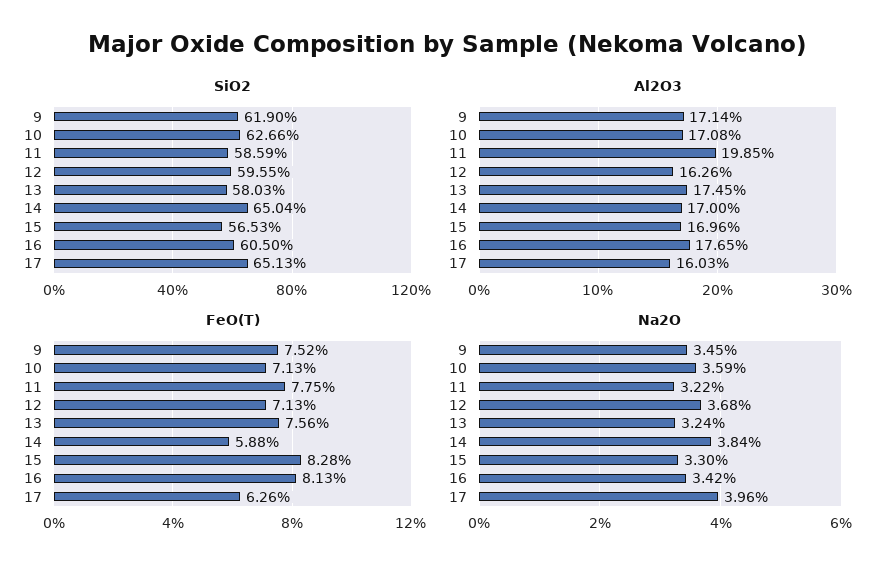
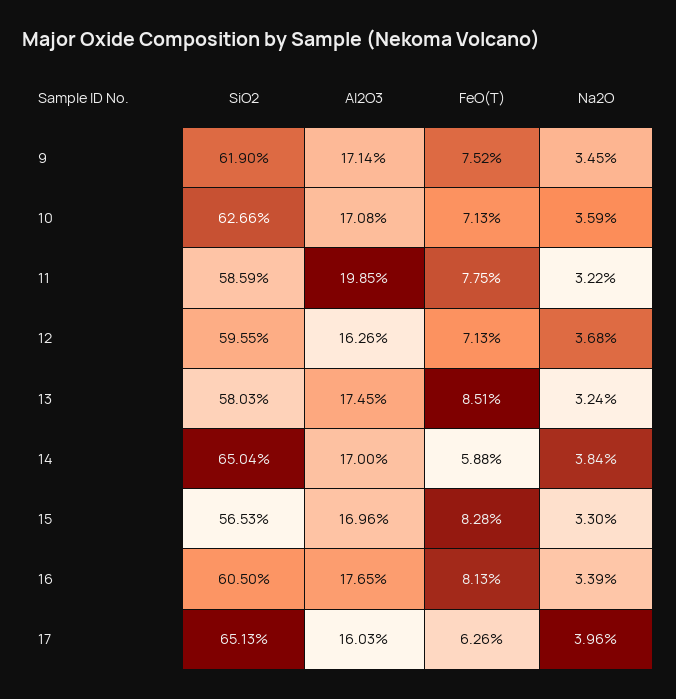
  {
    "SiO2": {
      "9": 61.9,
      "10": 62.66,
      "11": 58.59,
      "12": 59.55,
      "13": 58.03,
      "14": 65.04,
      "15": 56.53,
      "16": 60.5,
      "17": 65.13
    },
    "Al2O3": {
      "9": 17.14,
      "10": 17.08,
      "11": 19.85,
      "12": 16.26,
      "13": 17.45,
      "14": 17,
      "15": 16.96,
      "16": 17.65,
      "17": 16.03
    },
    "FeO(T)": {
      "9": 7.52,
      "10": 7.13,
      "11": 7.75,
      "12": 7.13,
-     "13": 7.56,
+     "13": 8.51,
      "14": 5.88,
      "15": 8.28,
      "16": 8.13,
      "17": 6.26
    },
    "Na2O": {
      "9": 3.45,
      "10": 3.59,
      "11": 3.22,
      "12": 3.68,
      "13": 3.24,
      "14": 3.84,
      "15": 3.3,
-     "16": 3.42,
+     "16": 3.39,
      "17": 3.96
    }
  }

